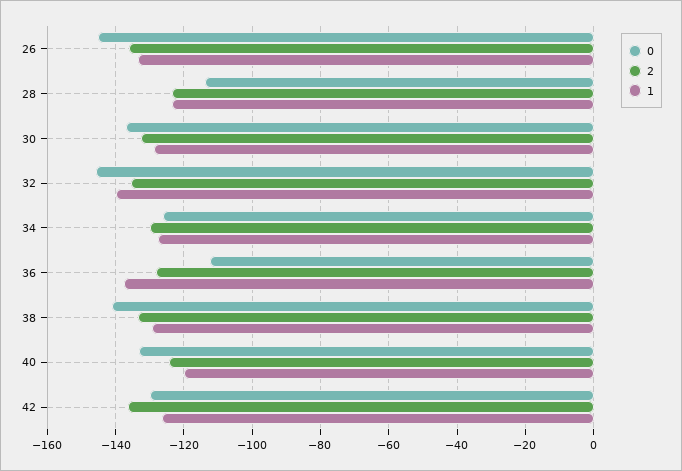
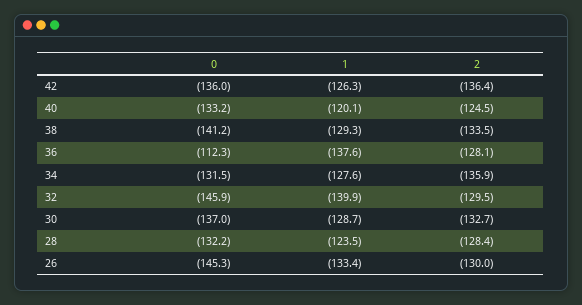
  {
    "0": {
      "26": -145.3,
-     "28": -114,
+     "28": -132.2,
      "30": -137,
      "32": -145.9,
-     "34": -126,
+     "34": -131.5,
      "36": -112.3,
      "38": -141.2,
      "40": -133.2,
-     "42": -130
+     "42": -136
    },
    "2": {
-     "26": -136,
+     "26": -130,
-     "28": -124,
+     "28": -128.4,
      "30": -132.7,
-     "32": -136,
+     "32": -129.5,
-     "34": -130,
+     "34": -135.9,
      "36": -128.1,
      "38": -133.5,
      "40": -124.5,
      "42": -136.4
    },
    "1": {
      "26": -133.4,
      "28": -123.5,
      "30": -128.7,
      "32": -139.9,
      "34": -127.6,
      "36": -137.6,
      "38": -129.3,
      "40": -120.1,
      "42": -126.3
    }
  }

